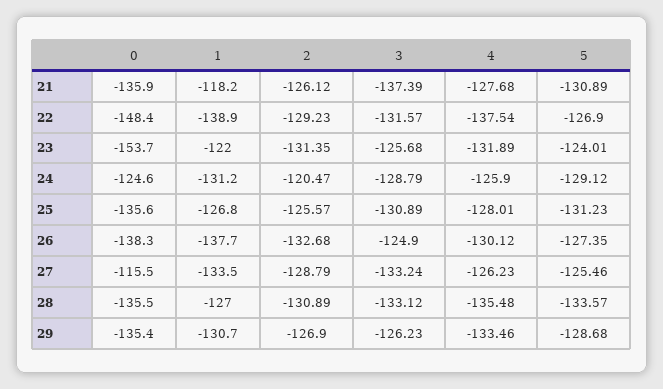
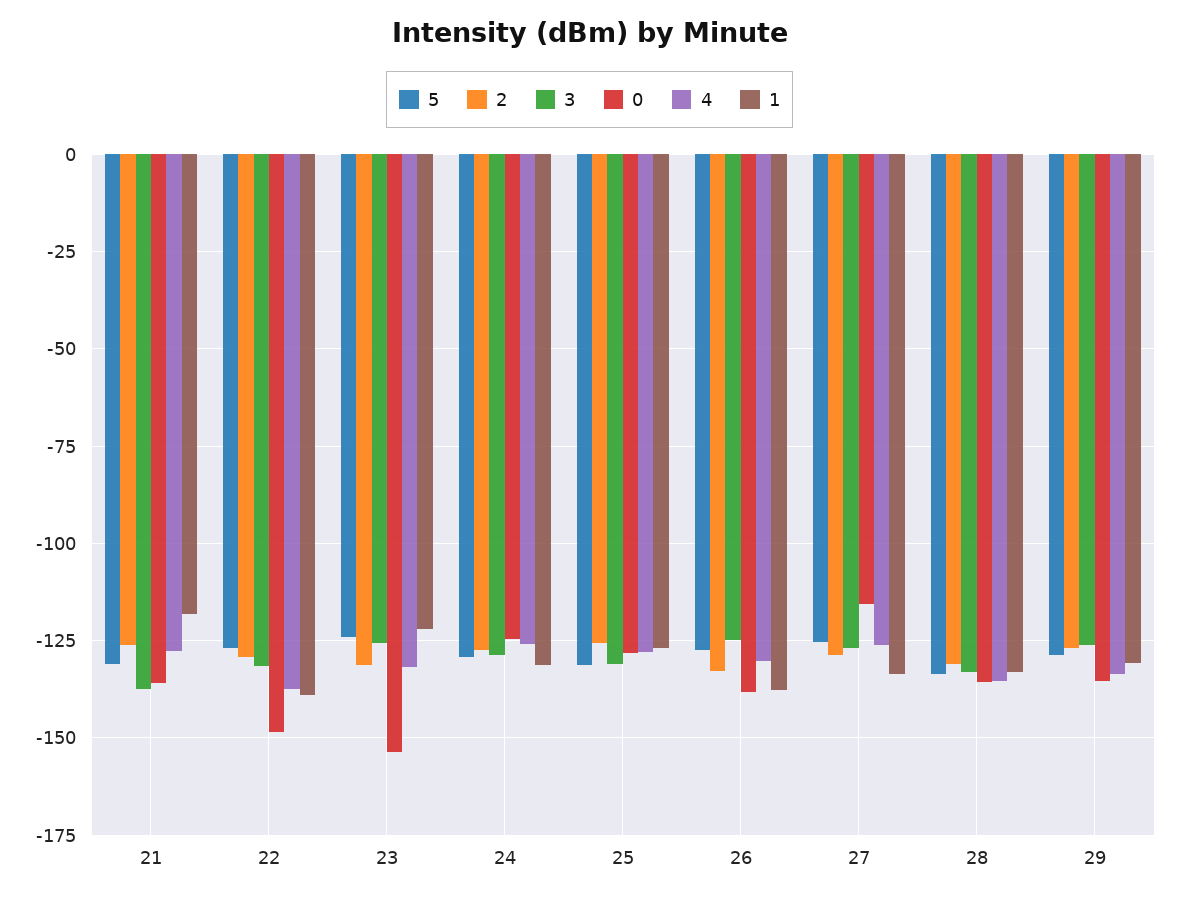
  {
    "0": {
      "21": -135.9,
      "22": -148.4,
      "23": -153.7,
      "24": -124.6,
-     "25": -135.6,
+     "25": -127.5,
      "26": -138.3,
      "27": -115.5,
      "28": -135.5,
      "29": -135.4
    },
    "1": {
      "21": -118.2,
      "22": -138.9,
      "23": -122,
      "24": -131.2,
      "25": -126.8,
      "26": -137.7,
      "27": -133.5,
-     "28": -127,
+     "28": -132.5,
      "29": -130.7
    },
    "2": {
      "21": -126.12,
      "22": -129.23,
      "23": -131.35,
-     "24": -120.47,
+     "24": -127.5,
      "25": -125.57,
      "26": -132.68,
      "27": -128.79,
      "28": -130.89,
      "29": -126.9
    },
    "3": {
      "21": -137.39,
      "22": -131.57,
      "23": -125.68,
      "24": -128.79,
      "25": -130.89,
      "26": -124.9,
-     "27": -133.24,
+     "27": -127.5,
      "28": -133.12,
      "29": -126.23
    },
    "4": {
      "21": -127.68,
      "22": -137.54,
      "23": -131.89,
      "24": -125.9,
      "25": -128.01,
      "26": -130.12,
      "27": -126.23,
      "28": -135.48,
      "29": -133.46
    },
    "5": {
      "21": -130.89,
      "22": -126.9,
      "23": -124.01,
      "24": -129.12,
      "25": -131.23,
      "26": -127.35,
      "27": -125.46,
      "28": -133.57,
      "29": -128.68
    }
  }

